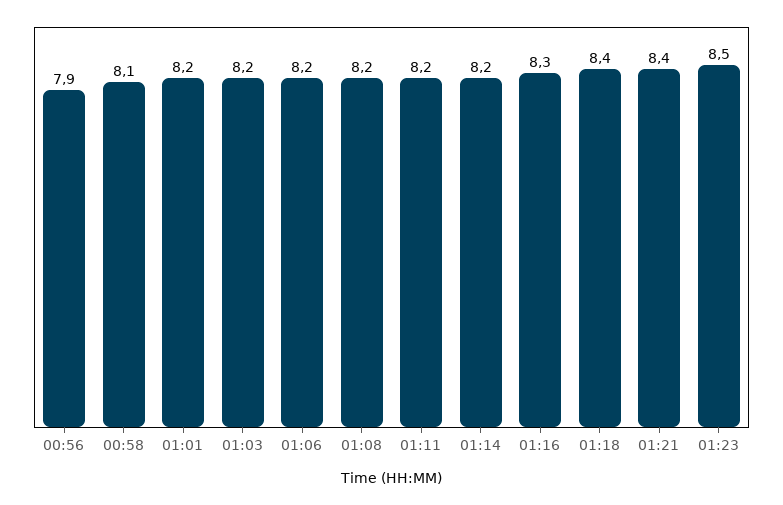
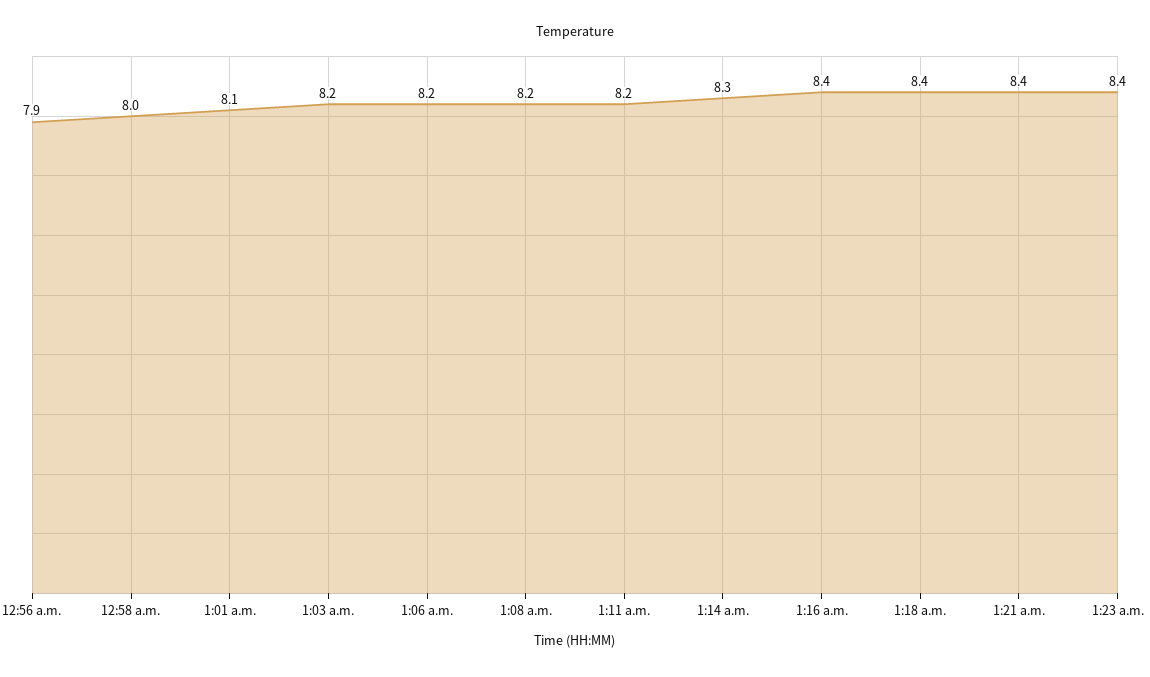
  {
    "00:56": 7.9,
-   "00:58": 8.1,
+   "00:58": 8,
-   "01:01": 8.2,
+   "01:01": 8.1,
    "01:03": 8.2,
    "01:06": 8.2,
    "01:08": 8.2,
    "01:11": 8.2,
-   "01:14": 8.2,
+   "01:14": 8.3,
-   "01:16": 8.3,
+   "01:16": 8.4,
    "01:18": 8.4,
    "01:21": 8.4,
-   "01:23": 8.5
+   "01:23": 8.4
  }

